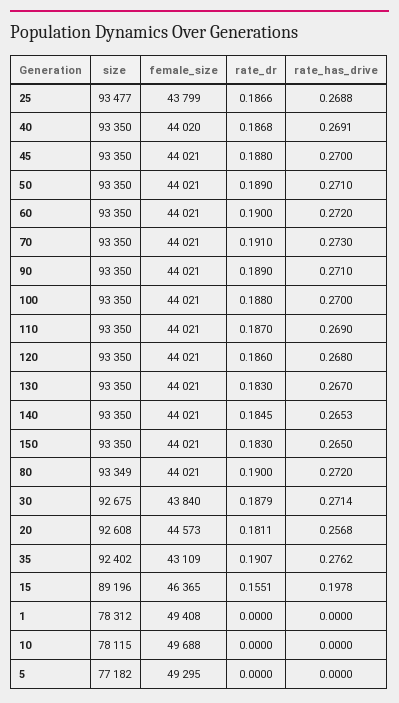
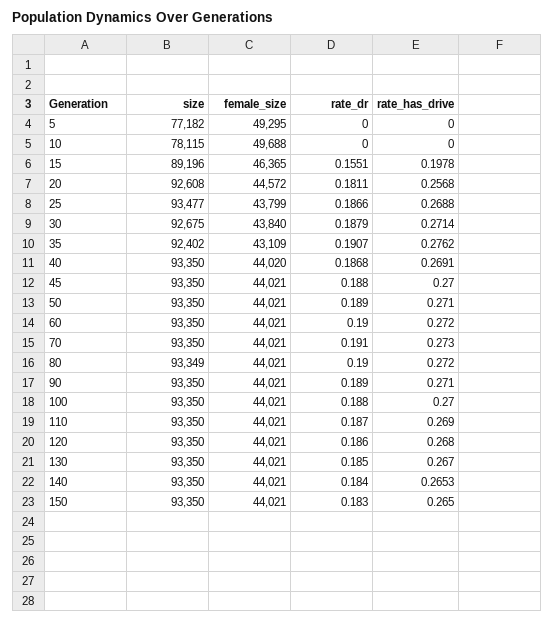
  {
    "size": {
      "25": 93477,
      "40": 93350,
      "45": 93350,
      "50": 93350,
      "60": 93350,
      "70": 93350,
      "90": 93350,
      "100": 93350,
      "110": 93350,
      "120": 93350,
      "130": 93350,
      "140": 93350,
      "150": 93350,
      "80": 93349,
      "30": 92675,
      "20": 92608,
      "35": 92402,
      "15": 89196,
-     "1": 78312,
      "10": 78115,
      "5": 77182
    },
    "female_size": {
      "25": 43799,
      "40": 44020,
      "45": 44021,
      "50": 44021,
      "60": 44021,
      "70": 44021,
      "90": 44021,
      "100": 44021,
      "110": 44021,
      "120": 44021,
      "130": 44021,
      "140": 44021,
      "150": 44021,
      "80": 44021,
      "30": 43840,
-     "20": 44573,
+     "20": 44572,
      "35": 43109,
      "15": 46365,
-     "1": 49408,
      "10": 49688,
      "5": 49295
    },
    "rate_dr": {
      "25": 0.1866,
      "40": 0.1868,
      "45": 0.188,
      "50": 0.189,
      "60": 0.19,
      "70": 0.191,
      "90": 0.189,
      "100": 0.188,
      "110": 0.187,
      "120": 0.186,
-     "130": 0.183,
+     "130": 0.185,
-     "140": 0.1845,
+     "140": 0.184,
      "150": 0.183,
      "80": 0.19,
      "30": 0.1879,
      "20": 0.1811,
      "35": 0.1907,
      "15": 0.1551,
-     "1": 0,
      "10": 0,
      "5": 0
    },
    "rate_has_drive": {
      "25": 0.2688,
      "40": 0.2691,
      "45": 0.27,
      "50": 0.271,
      "60": 0.272,
      "70": 0.273,
      "90": 0.271,
      "100": 0.27,
      "110": 0.269,
      "120": 0.268,
      "130": 0.267,
      "140": 0.2653,
      "150": 0.265,
      "80": 0.272,
      "30": 0.2714,
      "20": 0.2568,
      "35": 0.2762,
      "15": 0.1978,
-     "1": 0,
      "10": 0,
      "5": 0
    }
  }

